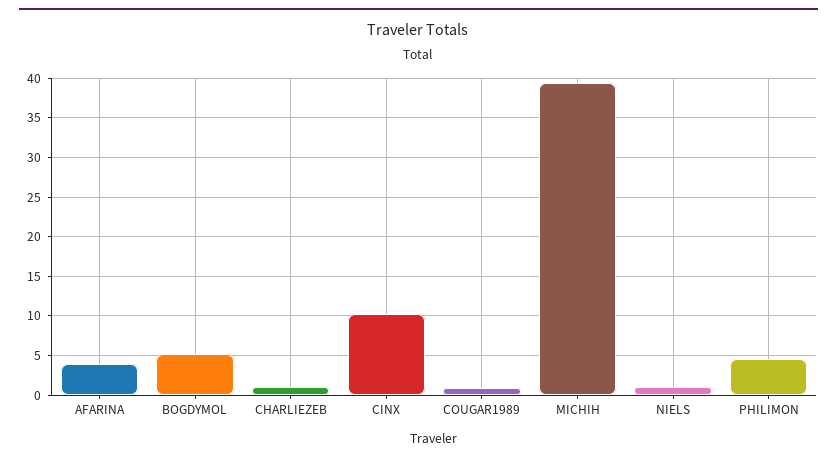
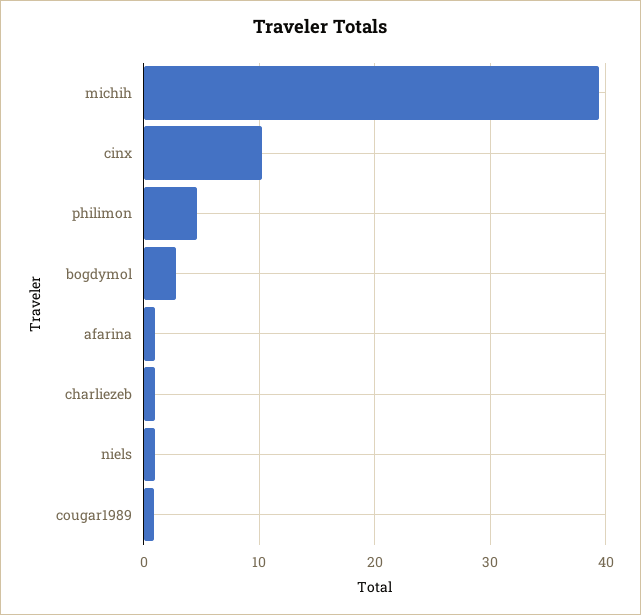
  {
-   "AFARINA": 4,
+   "AFARINA": 1,
-   "BOGDYMOL": 5,
+   "BOGDYMOL": 3,
    "CHARLIEZEB": 1,
    "CINX": 10,
    "COUGAR1989": 1,
    "MICHIH": 39,
    "NIELS": 1,
    "PHILIMON": 5
  }

